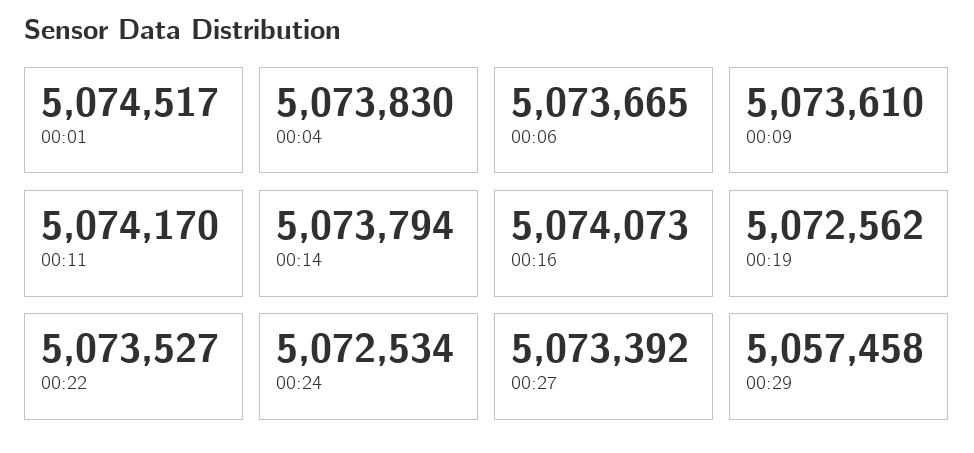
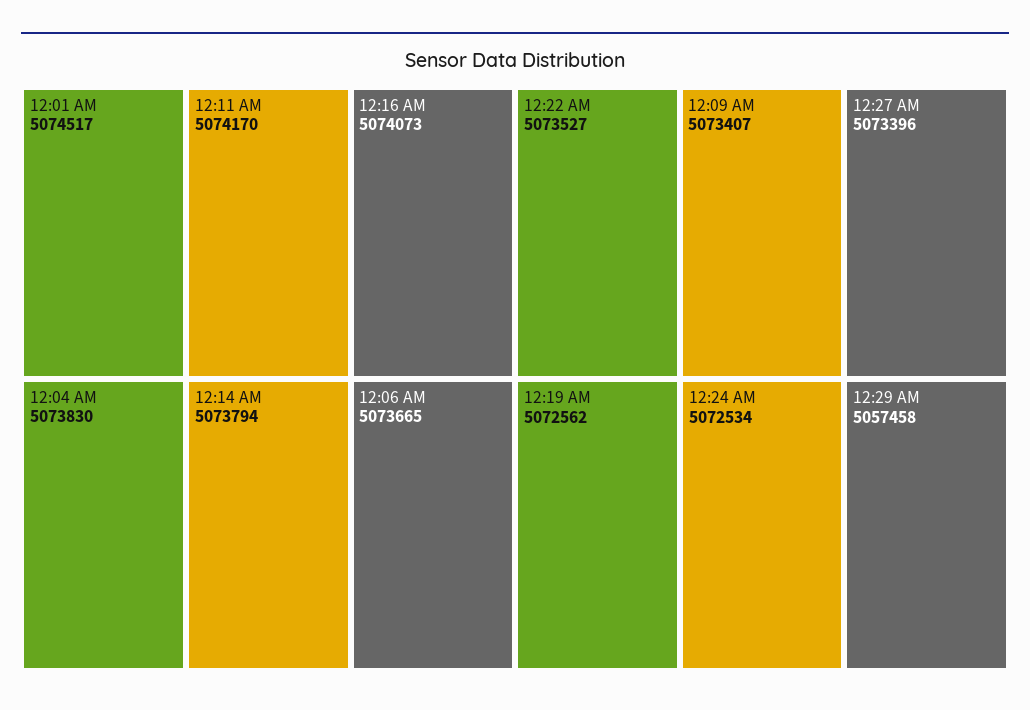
  {
    "00:01": 5074517,
    "00:04": 5073830,
    "00:06": 5073665,
-   "00:09": 5073610,
+   "00:09": 5073407,
    "00:11": 5074170,
    "00:14": 5073794,
    "00:16": 5074073,
    "00:19": 5072562,
    "00:22": 5073527,
    "00:24": 5072534,
-   "00:27": 5073392,
+   "00:27": 5073396,
    "00:29": 5057458
  }

